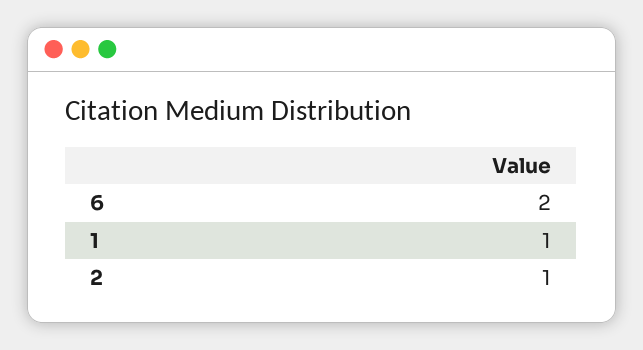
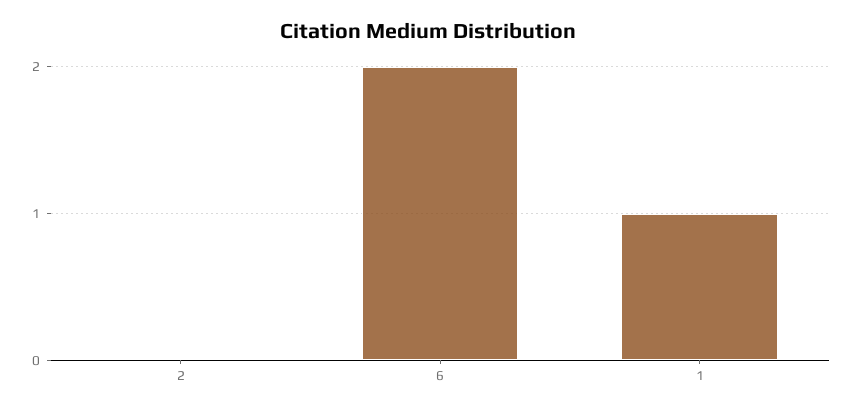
  {
    "6": 2,
    "1": 1,
-   "2": 1
+   "2": 0
  }

